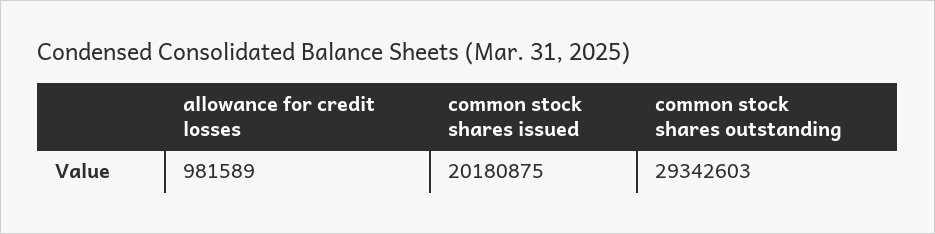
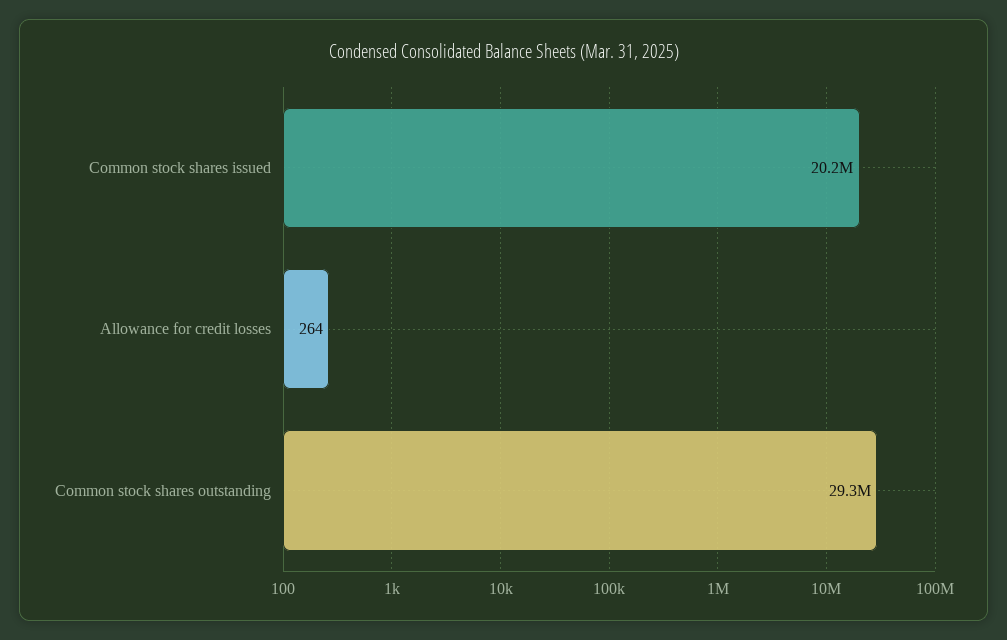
  {
-   "allowance for credit losses": 981589,
+   "allowance for credit losses": 264,
    "common stock shares issued": 20180875,
    "common stock shares outstanding": 29342603
  }

